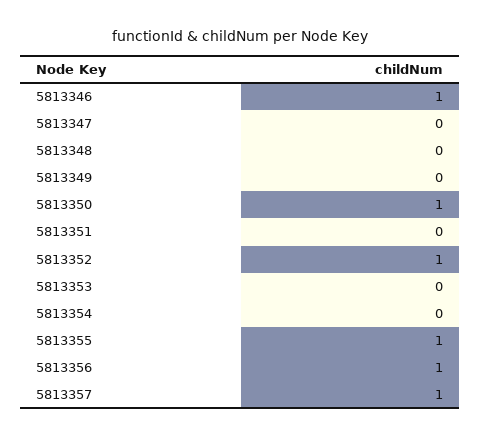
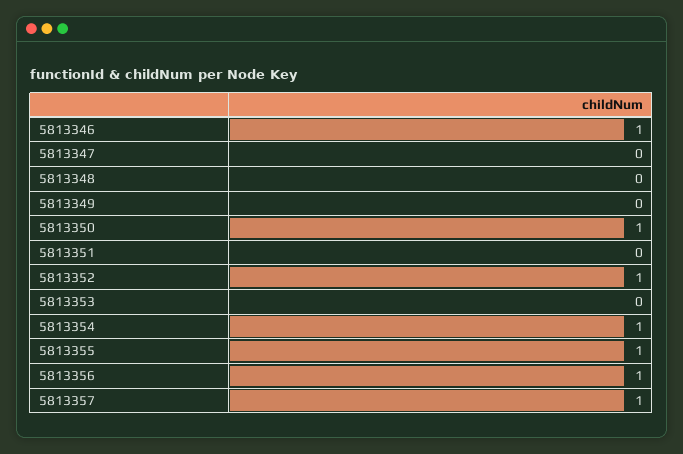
  {
    "5813346": 1,
    "5813347": 0,
    "5813348": 0,
    "5813349": 0,
    "5813350": 1,
    "5813351": 0,
    "5813352": 1,
    "5813353": 0,
-   "5813354": 0,
+   "5813354": 1,
    "5813355": 1,
    "5813356": 1,
    "5813357": 1
  }

